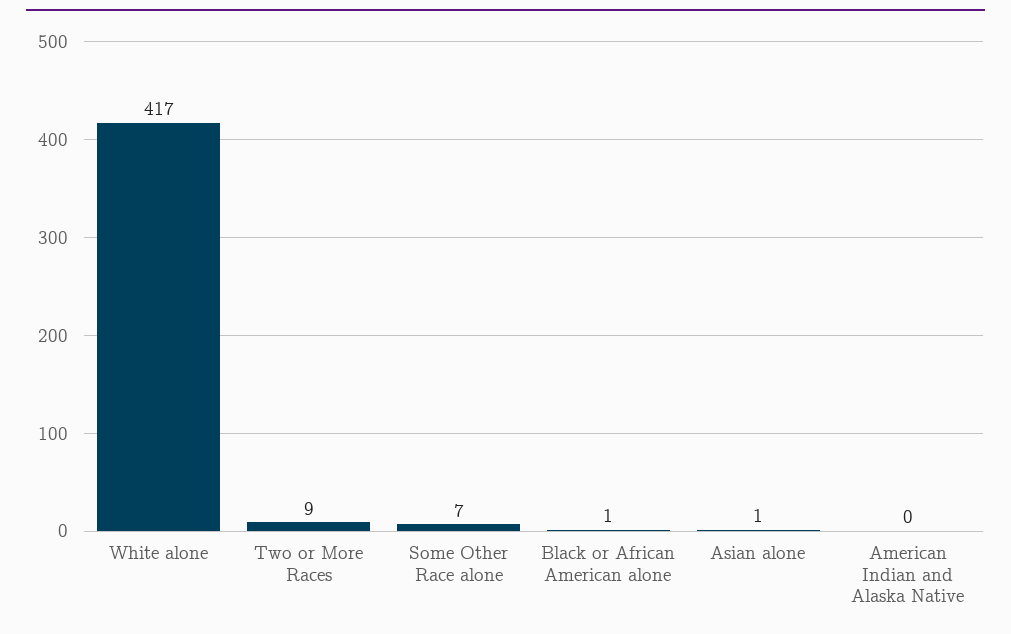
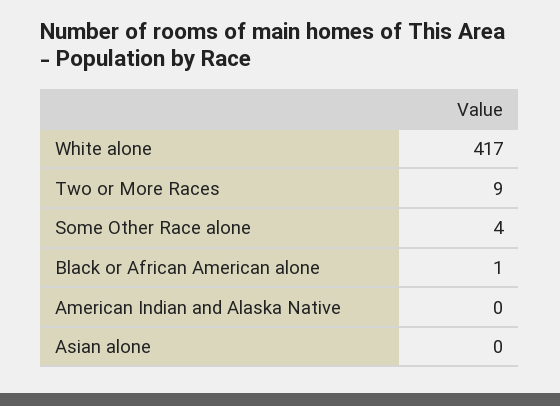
  {
    "White alone": 417,
    "Two or More Races": 9,
-   "Some Other Race alone": 7,
+   "Some Other Race alone": 4,
    "Black or African American alone": 1,
-   "Asian alone": 1,
+   "Asian alone": 0,
    "American Indian and Alaska Native": 0
  }

